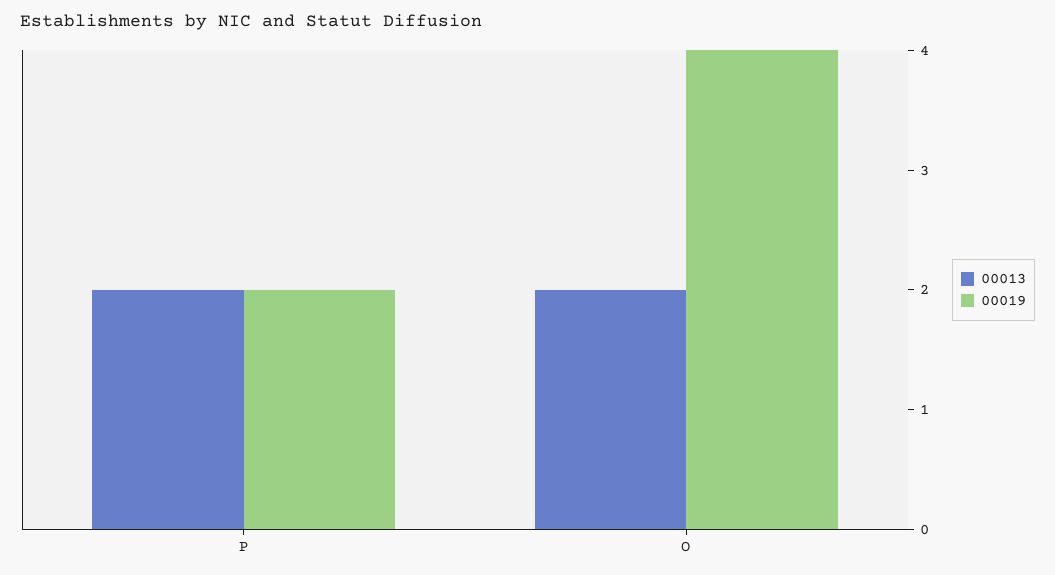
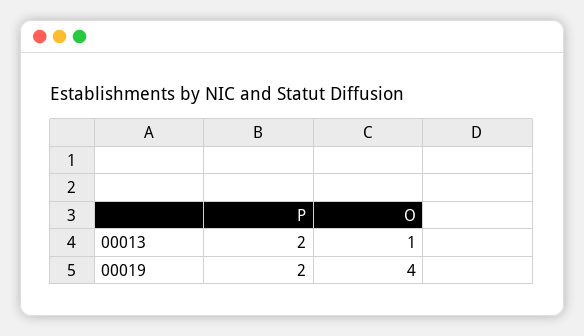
  {
    "00013": {
      "P": 2,
-     "O": 2
+     "O": 1
    },
    "00019": {
      "P": 2,
      "O": 4
    }
  }

